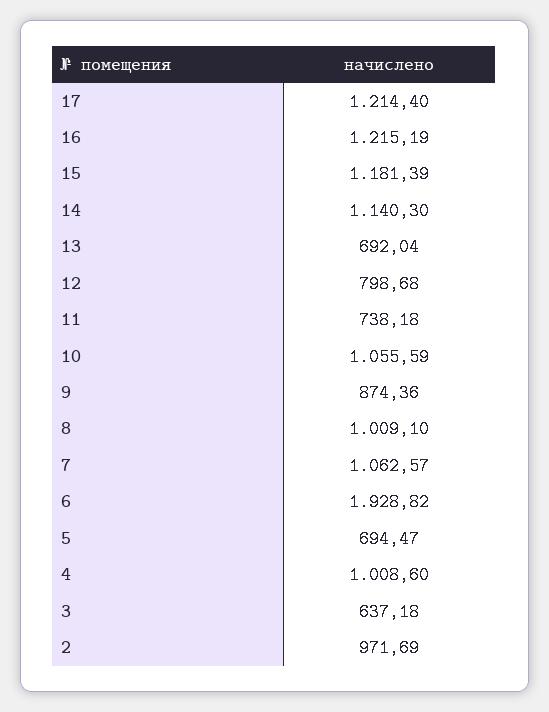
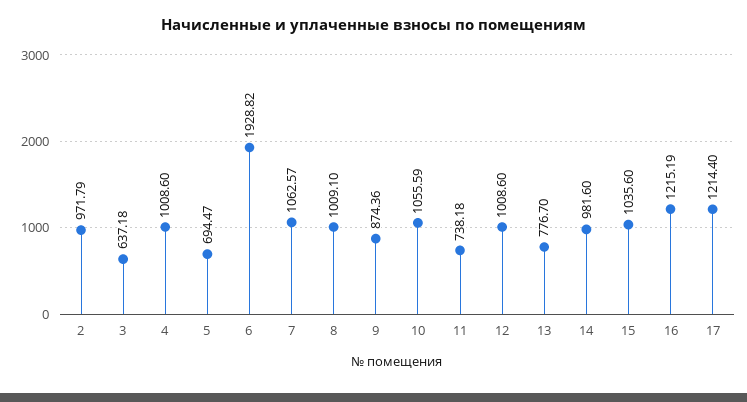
  {
    "17": 1214.4,
    "16": 1215.19,
-   "15": 1181.39,
+   "15": 1035.6,
-   "14": 1140.3,
+   "14": 981.6,
-   "13": 692.04,
+   "13": 776.7,
-   "12": 798.68,
+   "12": 1008.6,
    "11": 738.18,
    "10": 1055.59,
    "9": 874.36,
    "8": 1009.1,
    "7": 1062.57,
    "6": 1928.82,
    "5": 694.47,
    "4": 1008.6,
    "3": 637.18,
-   "2": 971.69
+   "2": 971.79
  }

